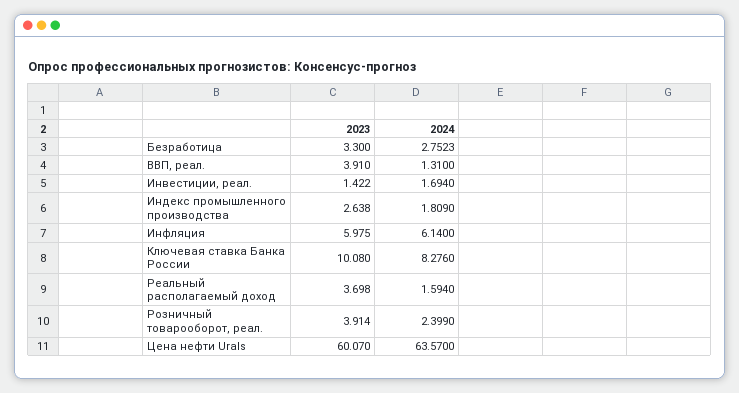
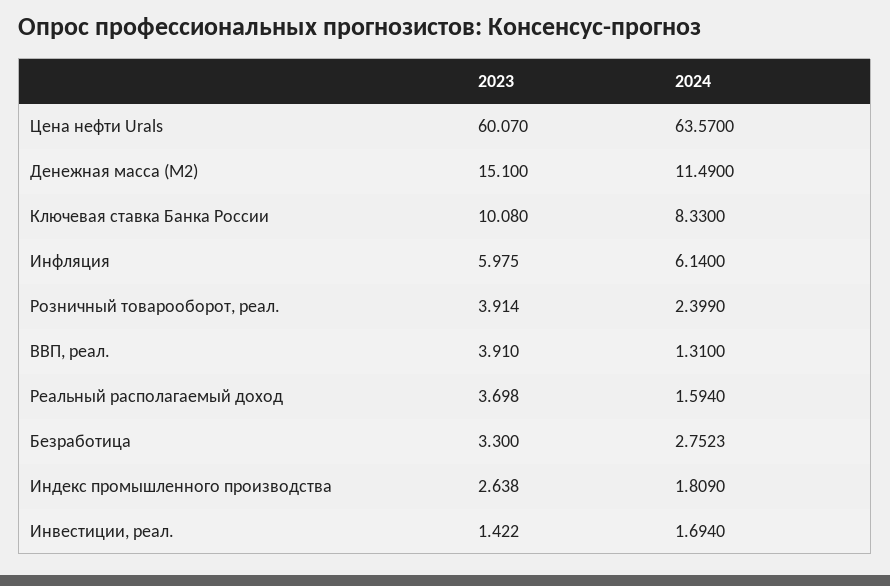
  {
    "2023": {
      "Безработица": 3.3,
      "ВВП, реал.": 3.91,
      "Инвестиции, реал.": 1.422,
      "Индекс промышленного производства": 2.638,
      "Инфляция": 5.975,
      "Ключевая ставка Банка России": 10.08,
      "Реальный располагаемый доход": 3.698,
      "Розничный товарооборот, реал.": 3.914,
-     "Цена нефти Urals": 60.07
+     "Цена нефти Urals": 60.07,
+     "Денежная масса (M2)": 15.1
    },
    "2024": {
      "Безработица": 2.7523,
      "ВВП, реал.": 1.31,
      "Инвестиции, реал.": 1.694,
      "Индекс промышленного производства": 1.809,
      "Инфляция": 6.14,
-     "Ключевая ставка Банка России": 8.276,
+     "Ключевая ставка Банка России": 8.33,
      "Реальный располагаемый доход": 1.594,
      "Розничный товарооборот, реал.": 2.399,
-     "Цена нефти Urals": 63.57
+     "Цена нефти Urals": 63.57,
+     "Денежная масса (M2)": 11.49
    }
  }

